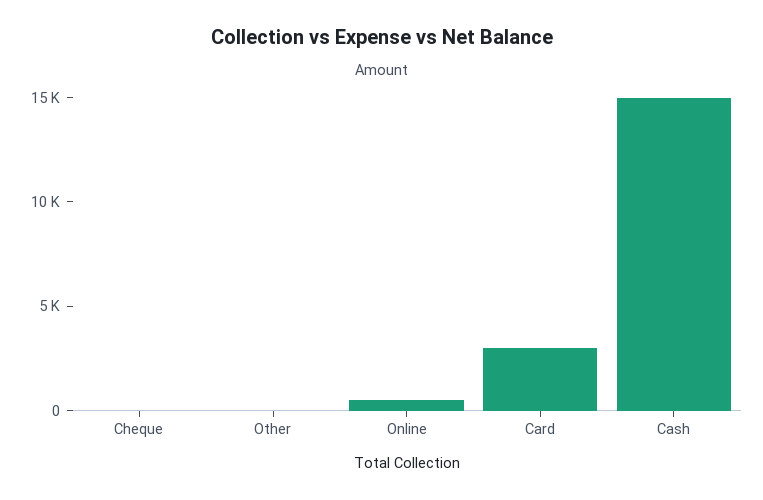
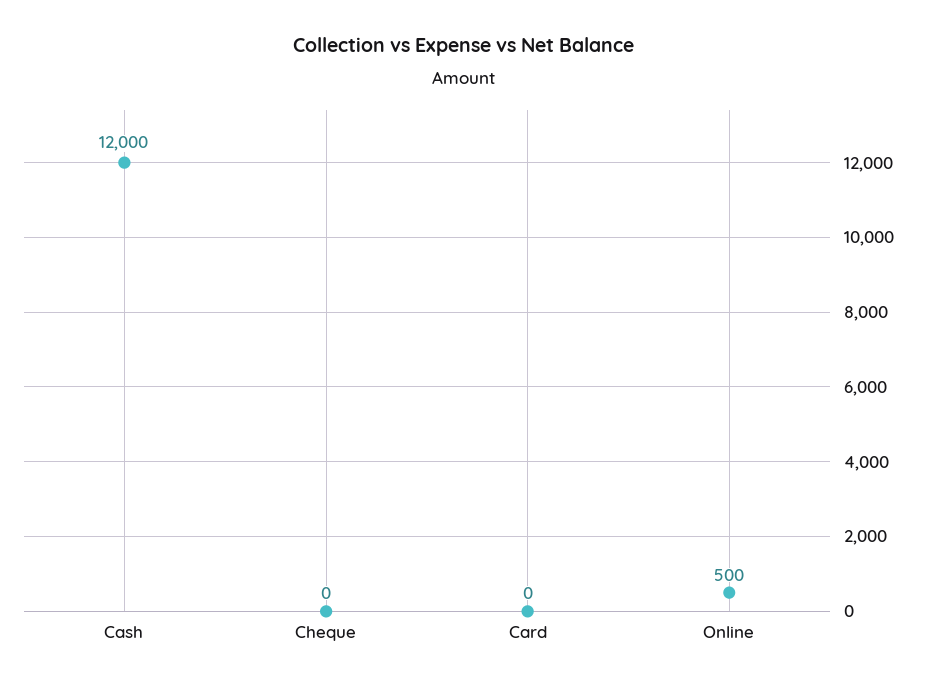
  {
    "Cheque": 0,
-   "Other": 0,
    "Online": 500,
-   "Card": 3000,
+   "Card": 0,
-   "Cash": 15000
+   "Cash": 12000
  }

